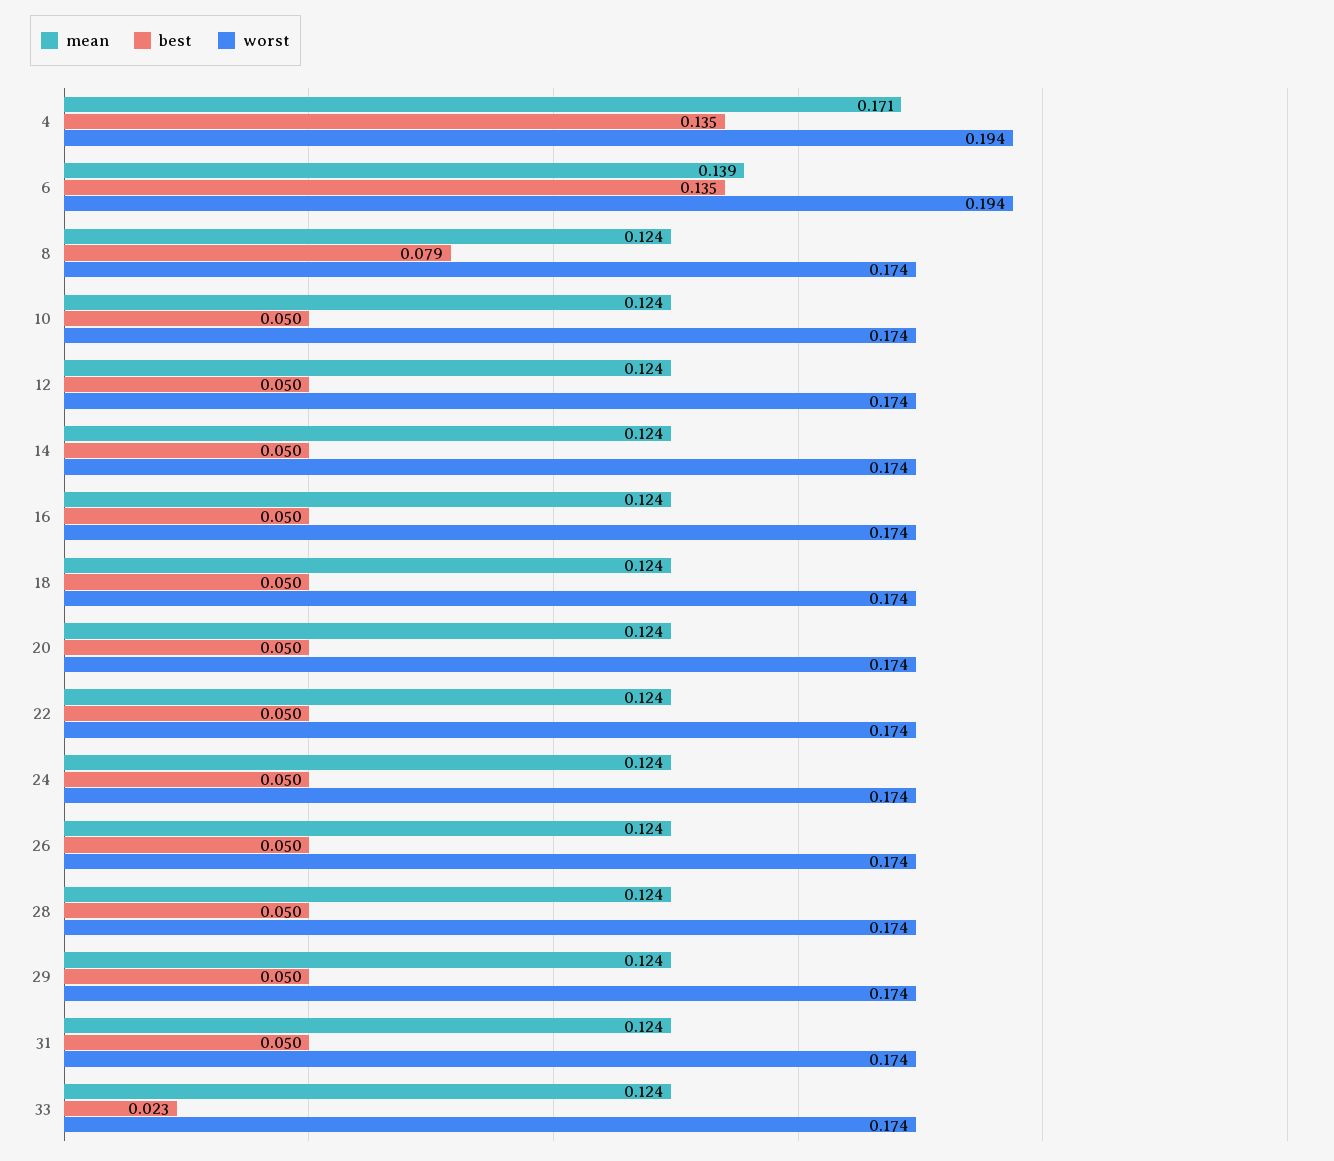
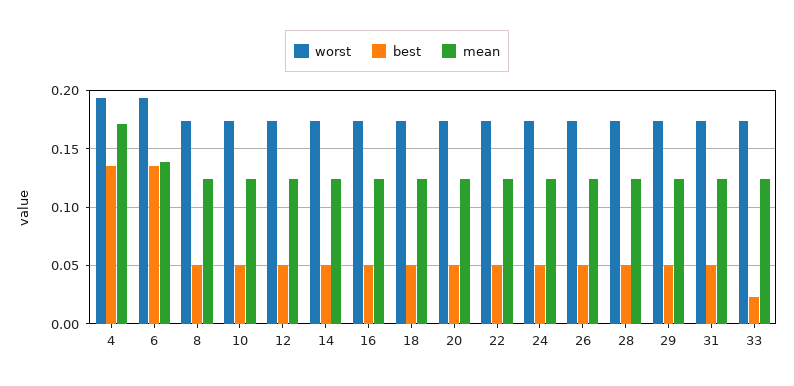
  {
    "mean": {
      "4": 0.171,
      "6": 0.139,
      "8": 0.124,
      "10": 0.124,
      "12": 0.124,
      "14": 0.124,
      "16": 0.124,
      "18": 0.124,
      "20": 0.124,
      "22": 0.124,
      "24": 0.124,
      "26": 0.124,
      "28": 0.124,
      "29": 0.124,
      "31": 0.124,
      "33": 0.124
    },
    "best": {
      "4": 0.135,
      "6": 0.135,
-     "8": 0.079,
+     "8": 0.05,
      "10": 0.05,
      "12": 0.05,
      "14": 0.05,
      "16": 0.05,
      "18": 0.05,
      "20": 0.05,
      "22": 0.05,
      "24": 0.05,
      "26": 0.05,
      "28": 0.05,
      "29": 0.05,
      "31": 0.05,
      "33": 0.023
    },
    "worst": {
      "4": 0.194,
      "6": 0.194,
      "8": 0.174,
      "10": 0.174,
      "12": 0.174,
      "14": 0.174,
      "16": 0.174,
      "18": 0.174,
      "20": 0.174,
      "22": 0.174,
      "24": 0.174,
      "26": 0.174,
      "28": 0.174,
      "29": 0.174,
      "31": 0.174,
      "33": 0.174
    }
  }

